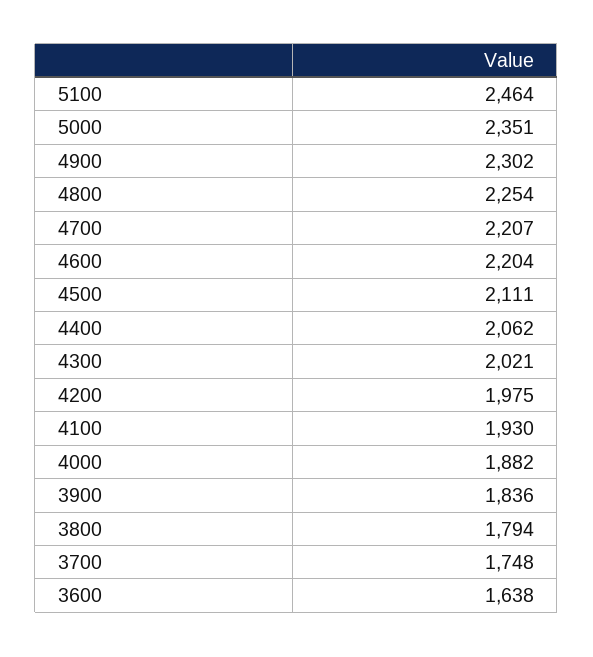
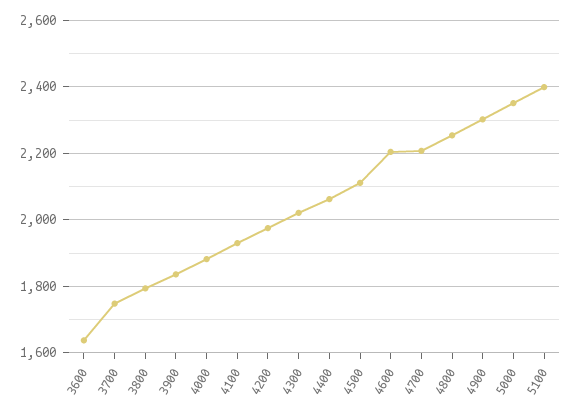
  {
-   "5100": 2464,
+   "5100": 2400,
    "5000": 2351,
    "4900": 2302,
    "4800": 2254,
    "4700": 2207,
    "4600": 2204,
    "4500": 2111,
    "4400": 2062,
    "4300": 2021,
    "4200": 1975,
    "4100": 1930,
    "4000": 1882,
    "3900": 1836,
    "3800": 1794,
    "3700": 1748,
    "3600": 1638
  }

